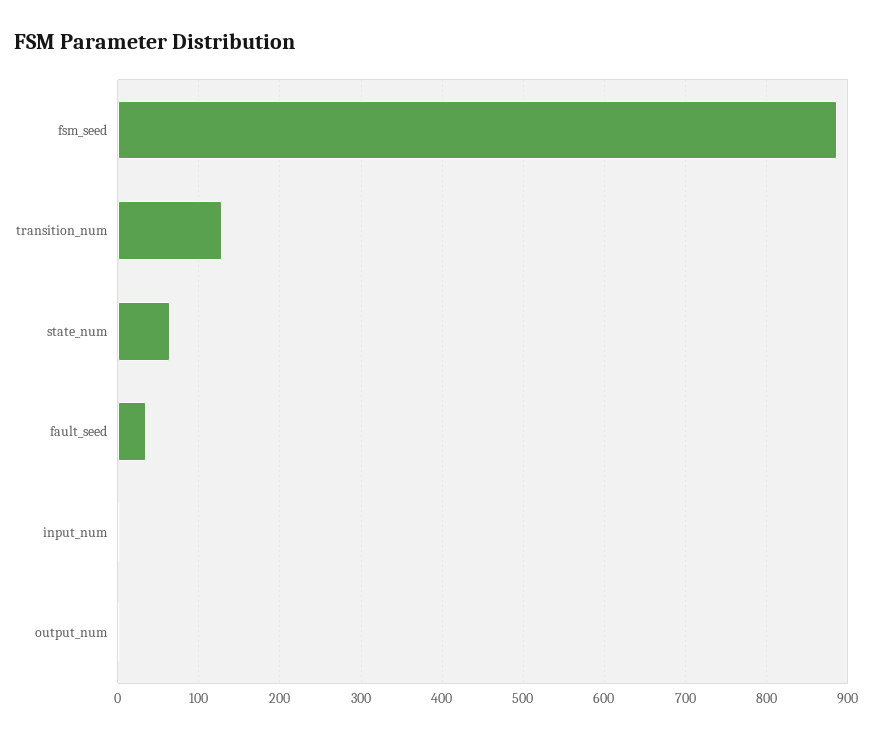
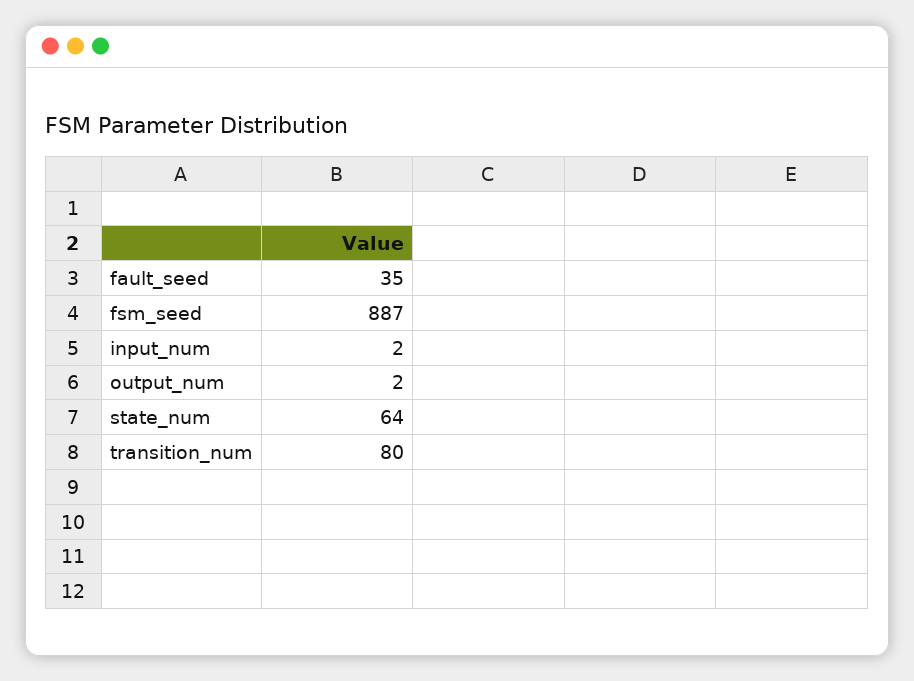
  {
    "fsm_seed": 887,
-   "transition_num": 130,
+   "transition_num": 80,
    "state_num": 64,
    "fault_seed": 35,
    "input_num": 2,
    "output_num": 2
  }

